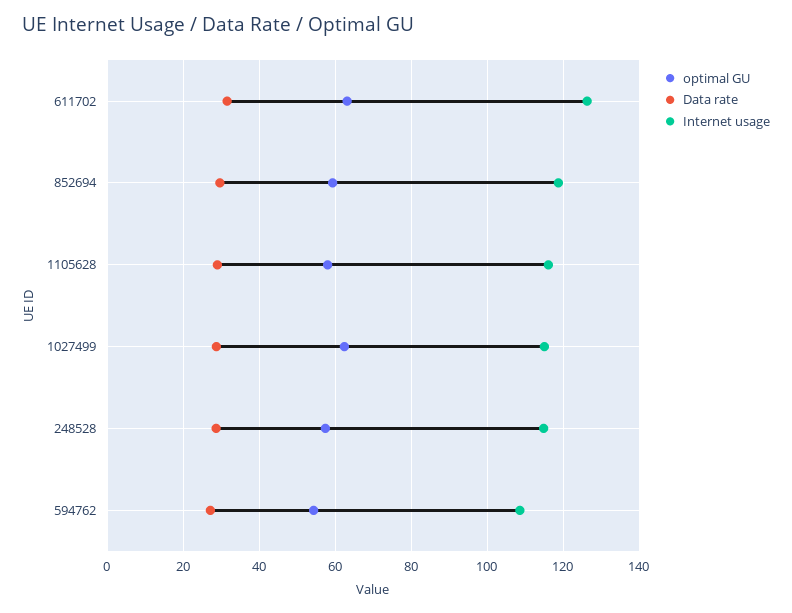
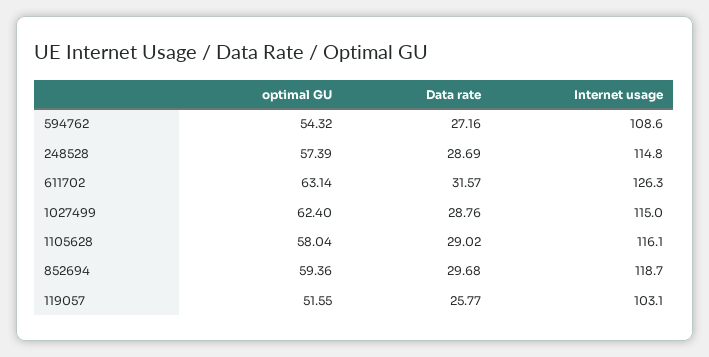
  {
    "optimal GU": {
      "611702": 63.14,
      "852694": 59.36,
      "1105628": 58.04,
      "1027499": 62.4,
      "248528": 57.39,
-     "594762": 54.32
+     "594762": 54.32,
+     "119057": 51.55
    },
    "Data rate": {
      "611702": 31.57,
      "852694": 29.68,
      "1105628": 29.02,
      "1027499": 28.76,
      "248528": 28.69,
-     "594762": 27.16
+     "594762": 27.16,
+     "119057": 25.77
    },
    "Internet usage": {
      "611702": 126.3,
      "852694": 118.7,
      "1105628": 116.1,
      "1027499": 115,
      "248528": 114.8,
-     "594762": 108.6
+     "594762": 108.6,
+     "119057": 103.1
    }
  }

